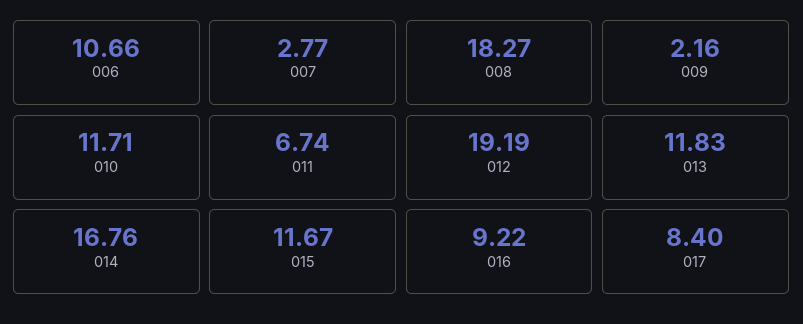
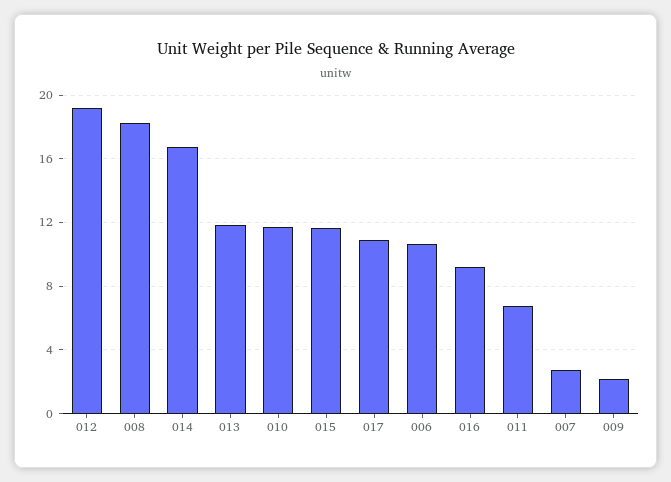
  {
    "006": 10.66,
    "007": 2.77,
    "008": 18.27,
    "009": 2.16,
    "010": 11.71,
    "011": 6.74,
    "012": 19.19,
    "013": 11.83,
    "014": 16.76,
    "015": 11.67,
    "016": 9.22,
-   "017": 8.4
+   "017": 11
  }

